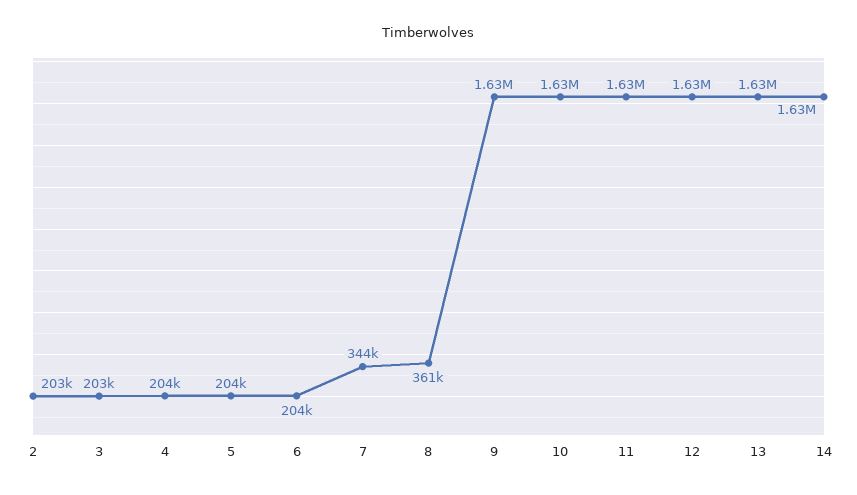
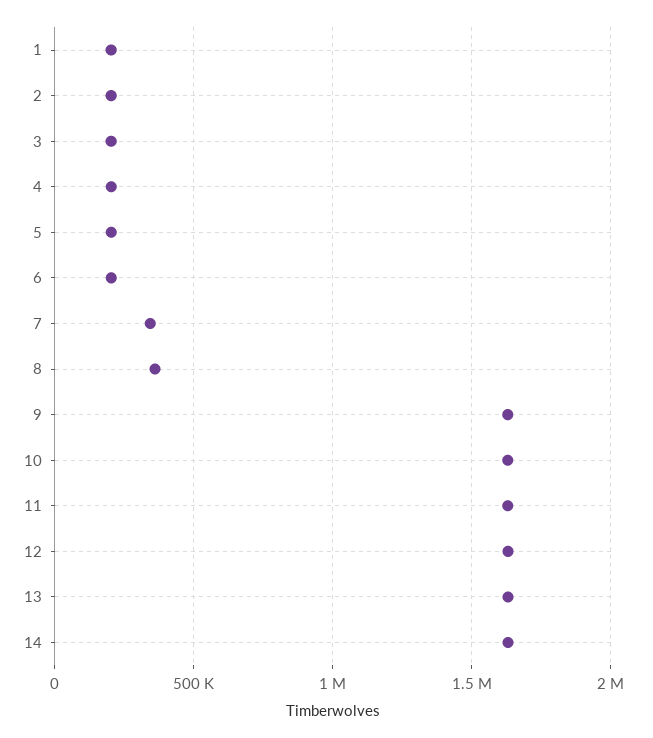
  {
    "2": 203000,
    "3": 203000,
    "4": 204000,
    "5": 204000,
    "6": 204000,
    "7": 344000,
    "8": 361000,
    "9": 1630000,
    "10": 1630000,
    "11": 1630000,
    "12": 1630000,
    "13": 1630000,
-   "14": 1630000
+   "14": 1630000,
+   "1": 200000
  }

